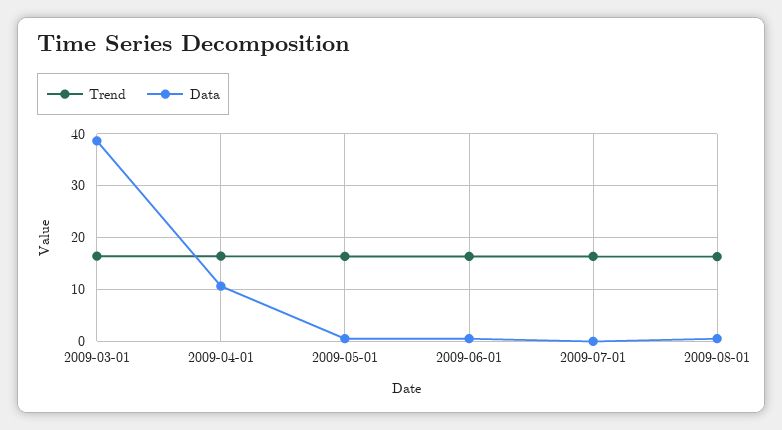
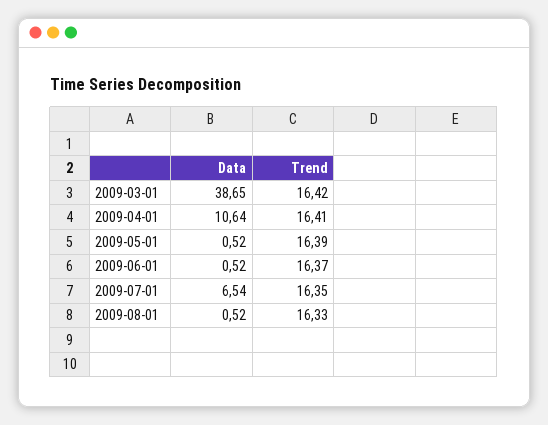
  {
    "Trend": {
      "2009-03-01": 16.42,
      "2009-04-01": 16.41,
      "2009-05-01": 16.39,
      "2009-06-01": 16.37,
      "2009-07-01": 16.35,
      "2009-08-01": 16.33
    },
    "Data": {
      "2009-03-01": 38.65,
      "2009-04-01": 10.64,
      "2009-05-01": 0.52,
      "2009-06-01": 0.52,
-     "2009-07-01": 0,
+     "2009-07-01": 6.54,
      "2009-08-01": 0.52
    }
  }

